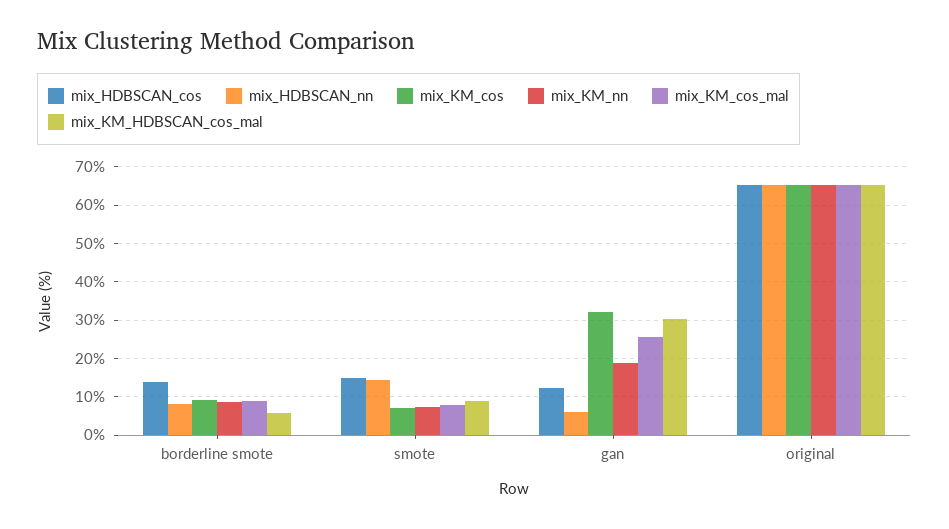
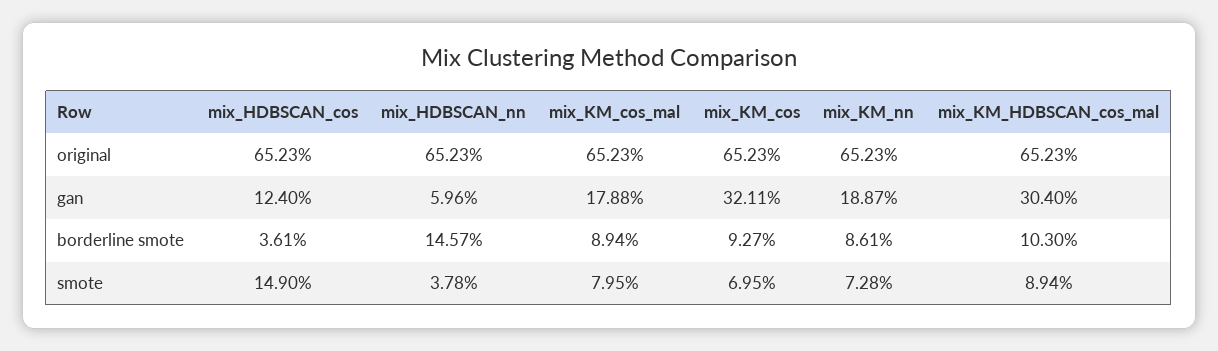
  {
    "mix_HDBSCAN_cos": {
-     "borderline smote": 14,
+     "borderline smote": 3.61,
      "smote": 14.9,
      "gan": 12.4,
      "original": 65.23
    },
    "mix_HDBSCAN_nn": {
-     "borderline smote": 8,
+     "borderline smote": 14.57,
-     "smote": 14,
+     "smote": 3.78,
      "gan": 5.96,
      "original": 65.23
    },
    "mix_KM_cos": {
      "borderline smote": 9.27,
      "smote": 6.95,
      "gan": 32.11,
      "original": 65.23
    },
    "mix_KM_nn": {
      "borderline smote": 8.61,
      "smote": 7.28,
      "gan": 18.87,
      "original": 65.23
    },
    "mix_KM_cos_mal": {
      "borderline smote": 8.94,
      "smote": 7.95,
-     "gan": 26,
+     "gan": 17.88,
      "original": 65.23
    },
    "mix_KM_HDBSCAN_cos_mal": {
-     "borderline smote": 6,
+     "borderline smote": 10.3,
      "smote": 8.94,
      "gan": 30.4,
      "original": 65.23
    }
  }

